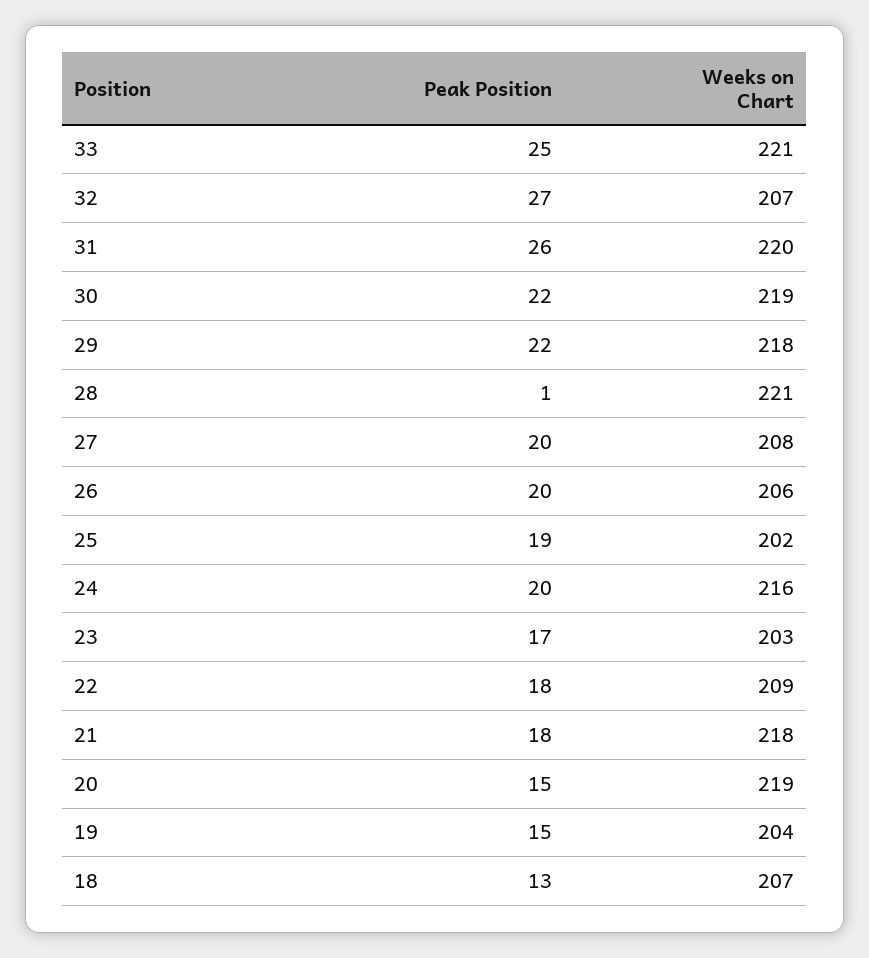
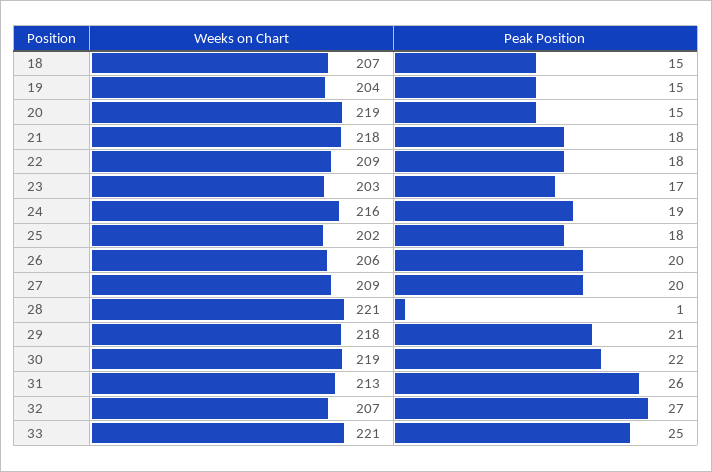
  {
    "Peak Position": {
      "33": 25,
      "32": 27,
      "31": 26,
      "30": 22,
-     "29": 22,
+     "29": 21,
      "28": 1,
      "27": 20,
      "26": 20,
-     "25": 19,
+     "25": 18,
-     "24": 20,
+     "24": 19,
      "23": 17,
      "22": 18,
      "21": 18,
      "20": 15,
      "19": 15,
-     "18": 13
+     "18": 15
    },
    "Weeks on Chart": {
      "33": 221,
      "32": 207,
-     "31": 220,
+     "31": 213,
      "30": 219,
      "29": 218,
      "28": 221,
-     "27": 208,
+     "27": 209,
      "26": 206,
      "25": 202,
      "24": 216,
      "23": 203,
      "22": 209,
      "21": 218,
      "20": 219,
      "19": 204,
      "18": 207
    }
  }

